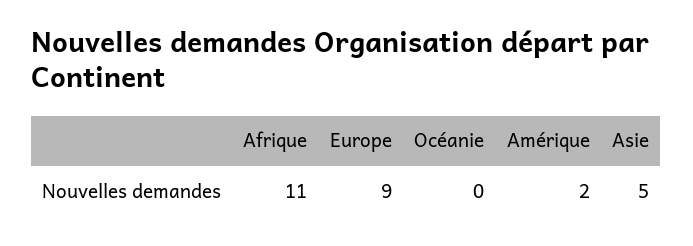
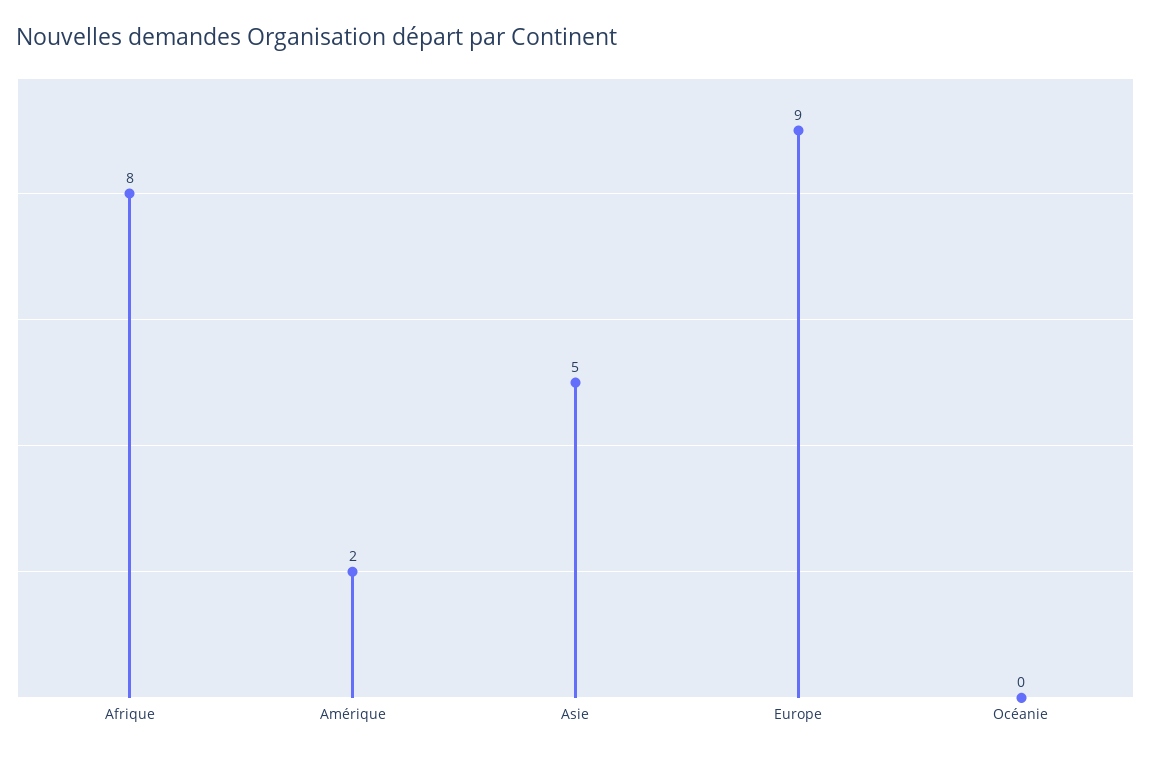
  {
-   "Afrique": 11,
+   "Afrique": 8,
    "Europe": 9,
    "Océanie": 0,
    "Amérique": 2,
    "Asie": 5
  }

